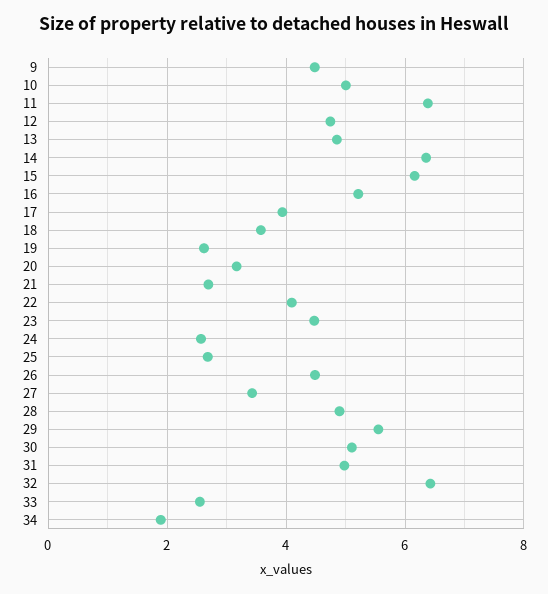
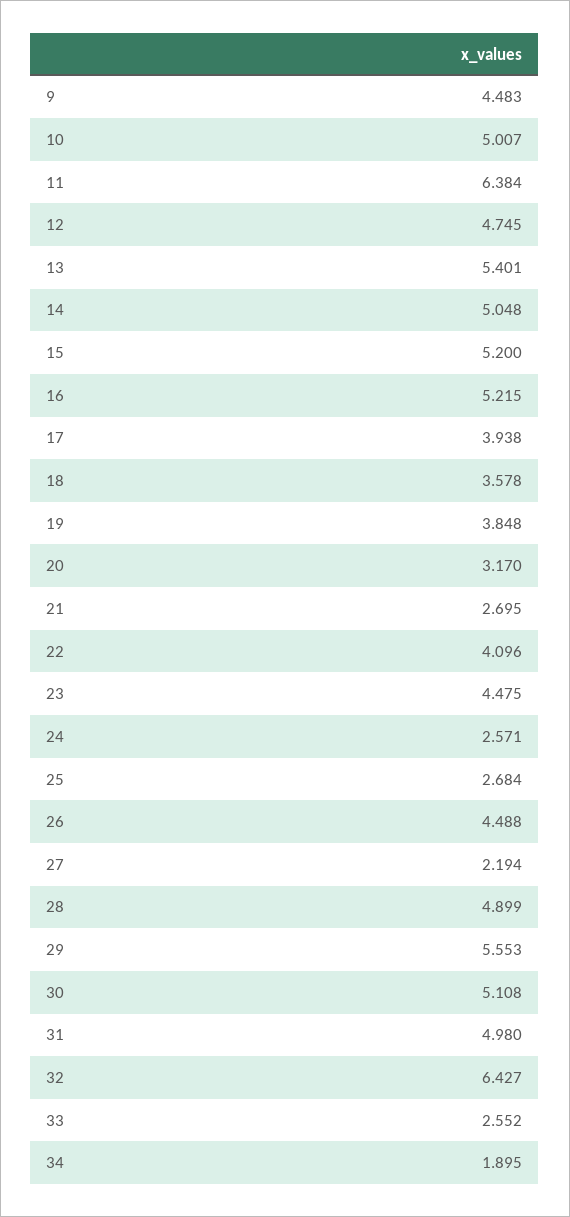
  {
    "9": 4.483,
    "10": 5.007,
    "11": 6.384,
    "12": 4.745,
-   "13": 4.8,
+   "13": 5.401,
-   "14": 6.4,
+   "14": 5.048,
-   "15": 6.2,
+   "15": 5.2,
    "16": 5.215,
    "17": 3.938,
    "18": 3.578,
-   "19": 2.6,
+   "19": 3.848,
    "20": 3.17,
    "21": 2.695,
    "22": 4.096,
    "23": 4.475,
    "24": 2.571,
    "25": 2.684,
    "26": 4.488,
-   "27": 3.4,
+   "27": 2.194,
    "28": 4.899,
    "29": 5.553,
    "30": 5.108,
    "31": 4.98,
    "32": 6.427,
    "33": 2.552,
    "34": 1.895
  }

